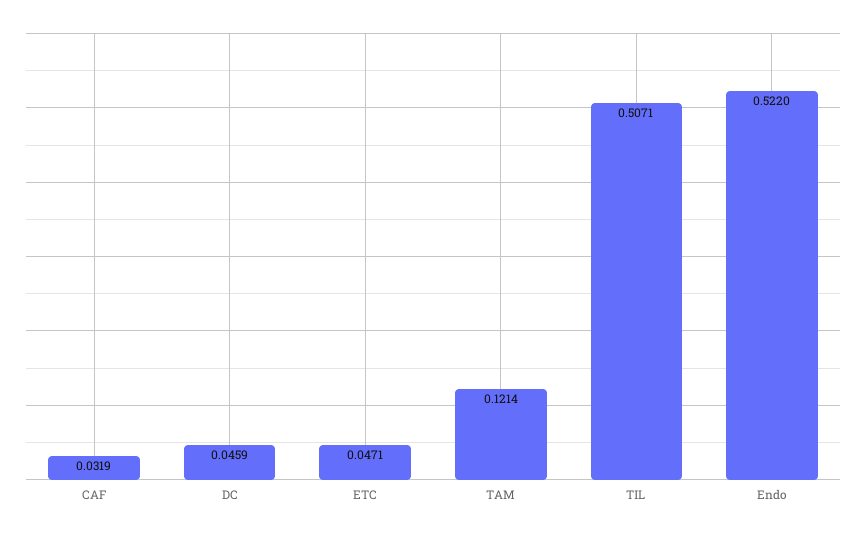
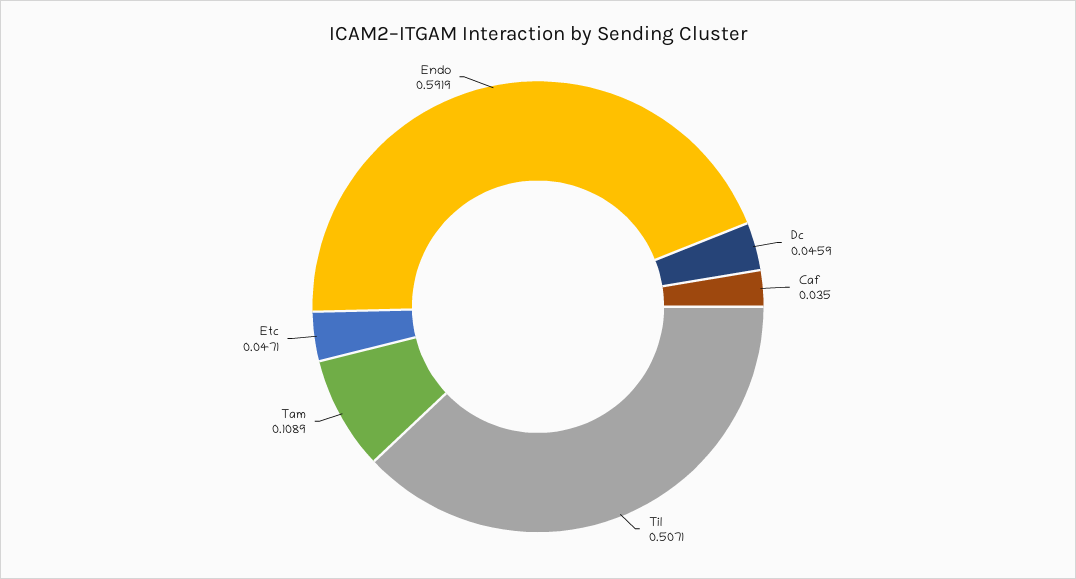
  {
-   "CAF": 0.0319,
+   "CAF": 0.035,
    "DC": 0.0459,
    "ETC": 0.0471,
-   "TAM": 0.1214,
+   "TAM": 0.1089,
    "TIL": 0.5071,
-   "Endo": 0.522
+   "Endo": 0.5919
  }

